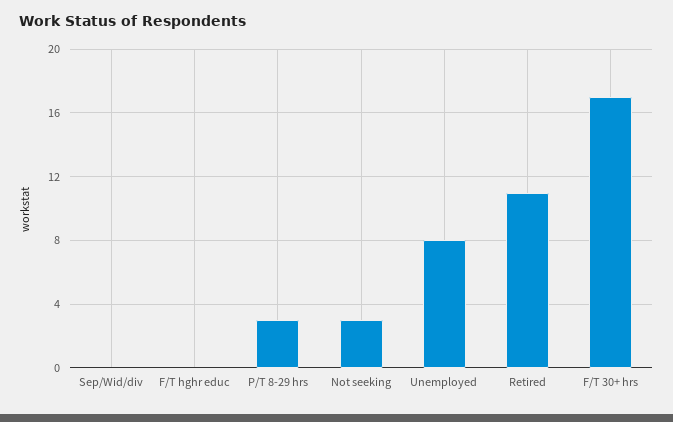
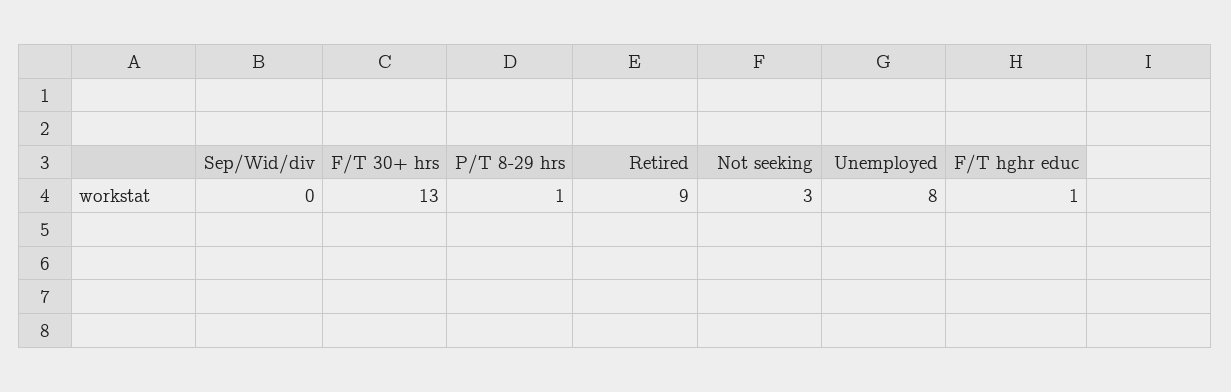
  {
    "Sep/Wid/div": 0,
-   "F/T hghr educ": 0,
+   "F/T hghr educ": 1,
-   "P/T 8-29 hrs": 3,
+   "P/T 8-29 hrs": 1,
    "Not seeking": 3,
    "Unemployed": 8,
-   "Retired": 11,
+   "Retired": 9,
-   "F/T 30+ hrs": 17
+   "F/T 30+ hrs": 13
  }

